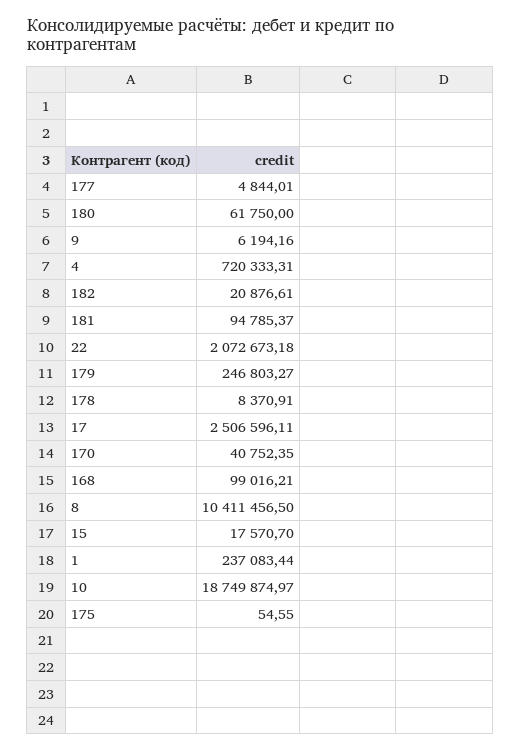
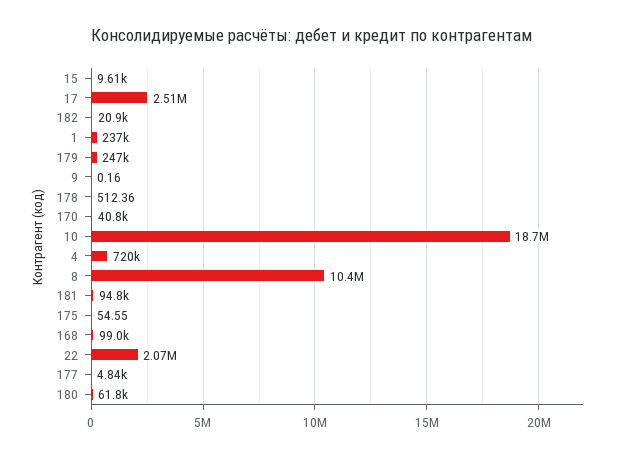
  {
    "177": 4844.01,
    "180": 61750,
-   "9": 6194.16,
+   "9": 0.16,
    "4": 720333.31,
    "182": 20876.61,
    "181": 94785.37,
    "22": 2072673.18,
    "179": 246803.27,
-   "178": 8370.91,
+   "178": 512.36,
    "17": 2506596.11,
    "170": 40752.35,
    "168": 99016.21,
    "8": 10411456.5,
-   "15": 17570.7,
+   "15": 9610,
    "1": 237083.44,
    "10": 18749874.97,
    "175": 54.55
  }

